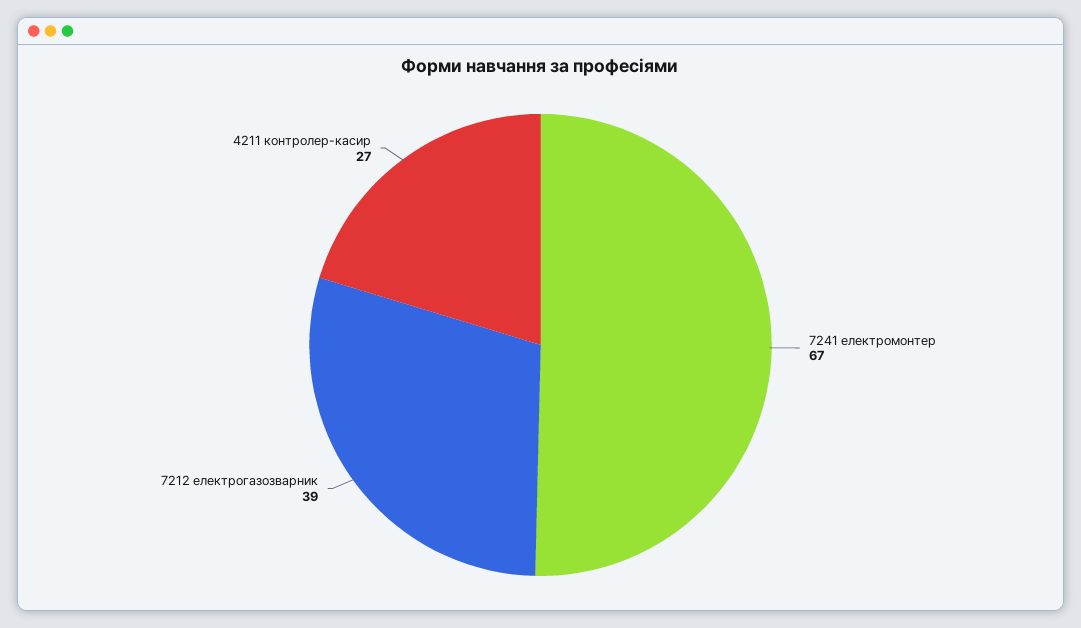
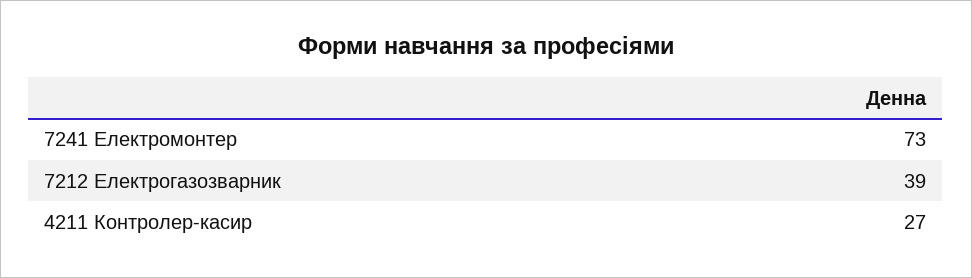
  {
-   "7241 електромонтер": 67,
+   "7241 електромонтер": 73,
    "7212 електрогазозварник": 39,
    "4211 контролер-касир": 27
  }

